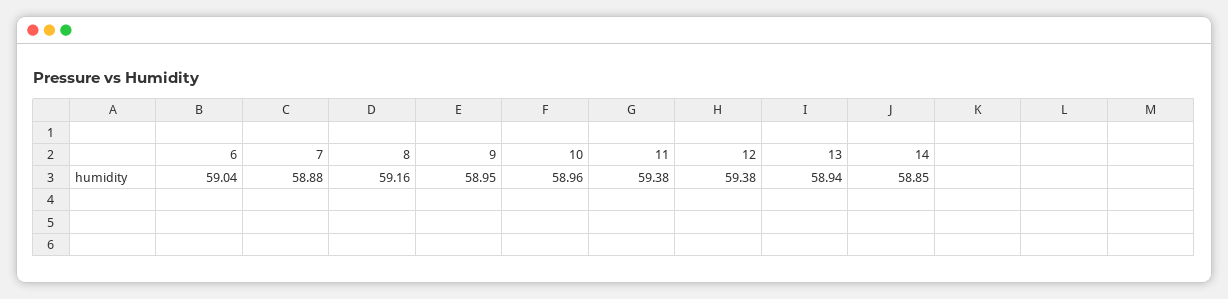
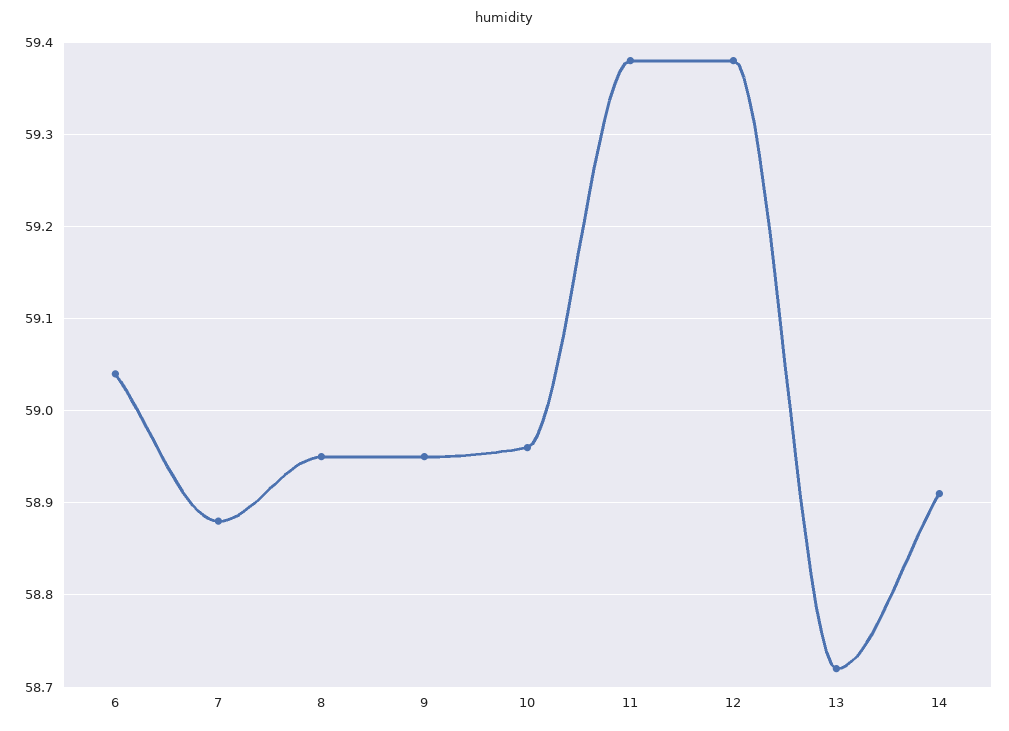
  {
    "6": 59.04,
    "7": 58.88,
-   "8": 59.16,
+   "8": 58.95,
    "9": 58.95,
    "10": 58.96,
    "11": 59.38,
    "12": 59.38,
-   "13": 58.94,
+   "13": 58.72,
-   "14": 58.85
+   "14": 58.91
  }

